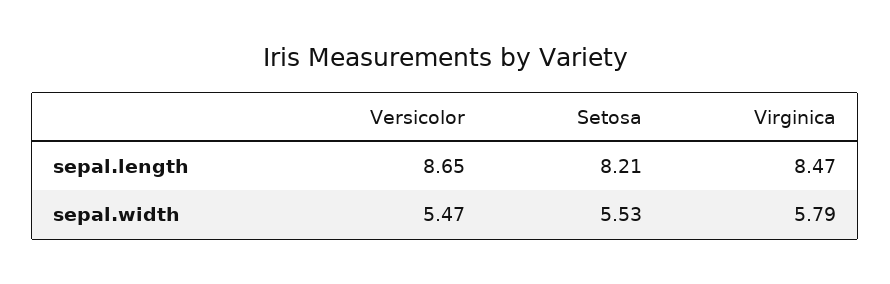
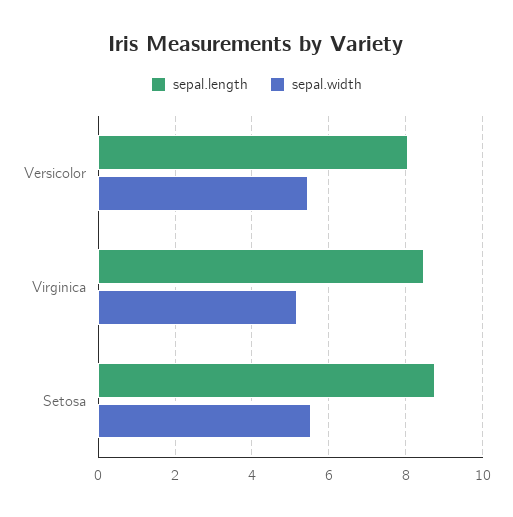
  {
    "sepal.length": {
-     "Versicolor": 8.65,
+     "Versicolor": 8,
-     "Setosa": 8.21,
+     "Setosa": 8.8,
      "Virginica": 8.47
    },
    "sepal.width": {
      "Versicolor": 5.47,
      "Setosa": 5.53,
-     "Virginica": 5.79
+     "Virginica": 5.2
    }
  }

